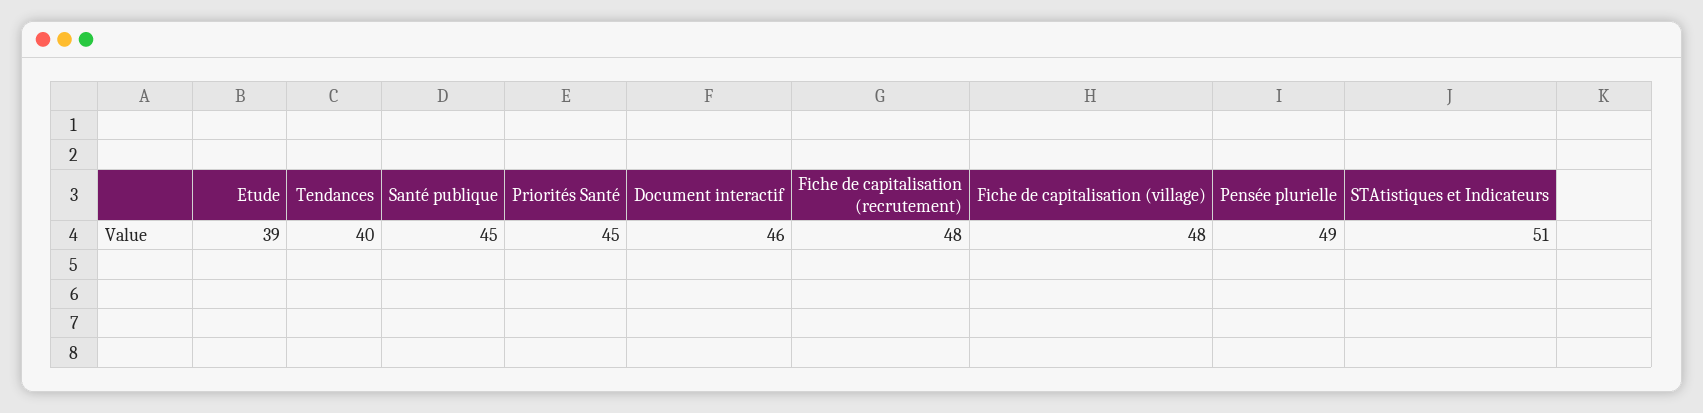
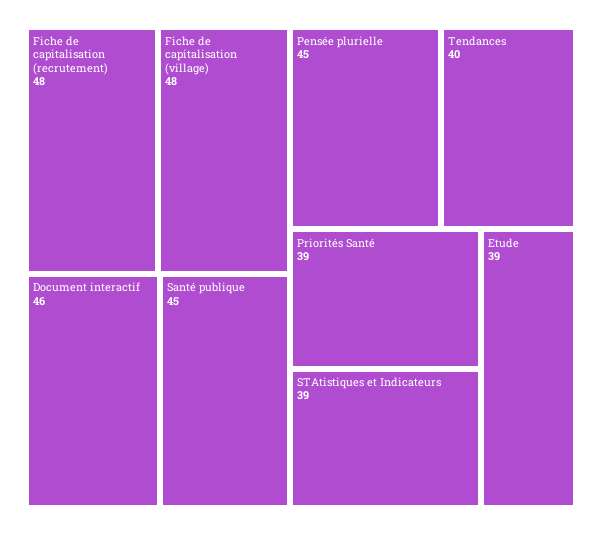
  {
    "Etude": 39,
    "Tendances": 40,
    "Santé publique": 45,
-   "Priorités Santé": 45,
+   "Priorités Santé": 39,
    "Document interactif": 46,
    "Fiche de capitalisation (recrutement)": 48,
    "Fiche de capitalisation (village)": 48,
-   "Pensée plurielle": 49,
+   "Pensée plurielle": 45,
-   "STAtistiques et Indicateurs": 51
+   "STAtistiques et Indicateurs": 39
  }

